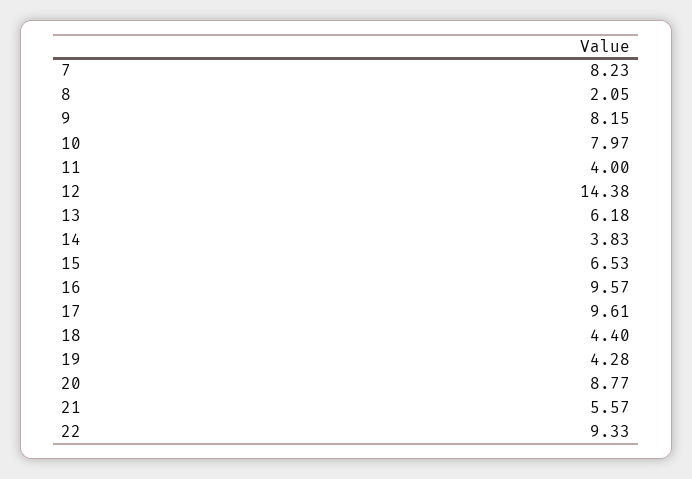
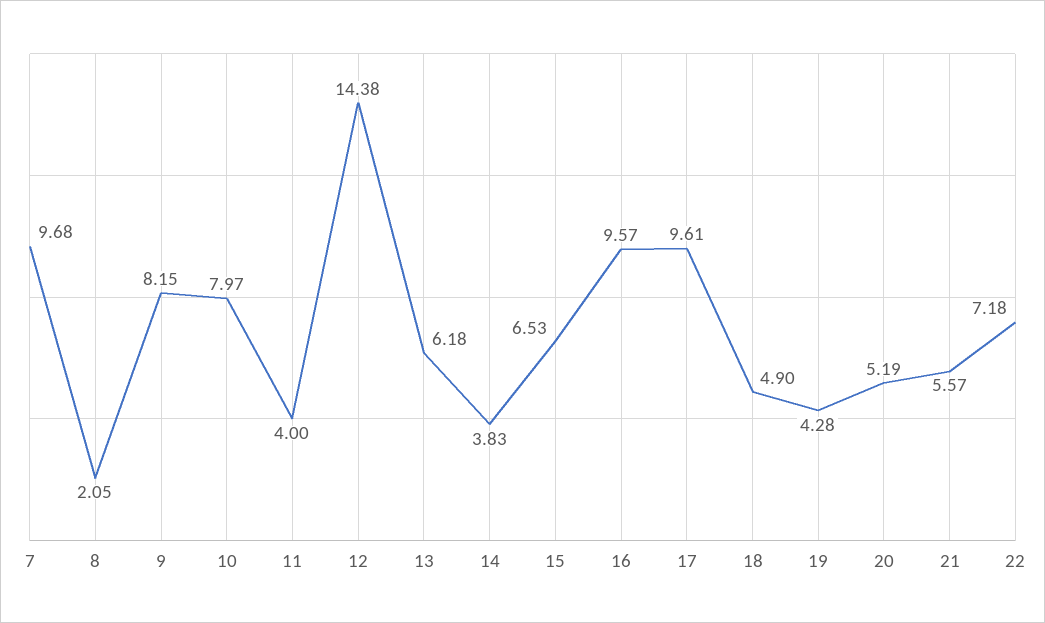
  {
-   "7": 8.23,
+   "7": 9.68,
    "8": 2.05,
    "9": 8.15,
    "10": 7.97,
    "11": 4,
    "12": 14.38,
    "13": 6.18,
    "14": 3.83,
    "15": 6.53,
    "16": 9.57,
    "17": 9.61,
-   "18": 4.4,
+   "18": 4.9,
    "19": 4.28,
-   "20": 8.77,
+   "20": 5.19,
    "21": 5.57,
-   "22": 9.33
+   "22": 7.18
  }

